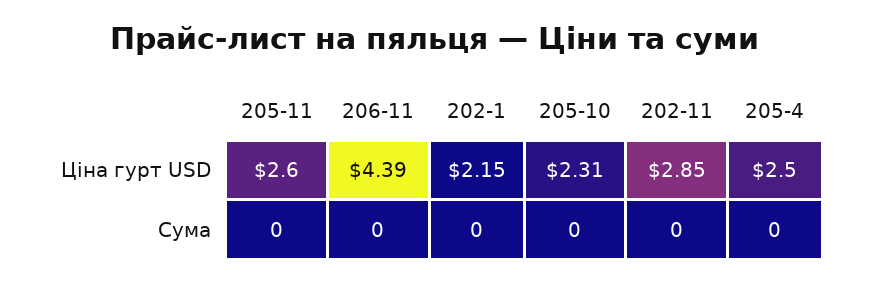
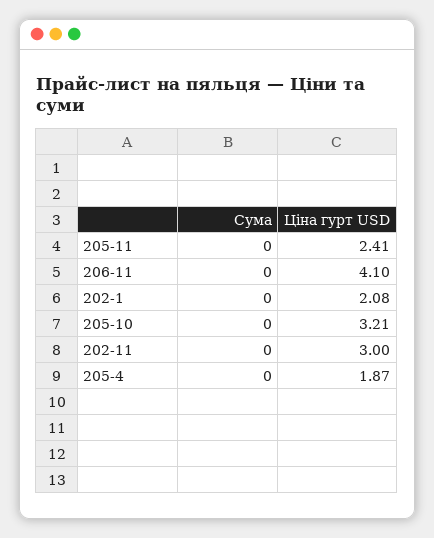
  {
    "205-11": {
-     "Ціна гурт USD": 2.6,
+     "Ціна гурт USD": 2.41,
      "Сума": 0
    },
    "206-11": {
-     "Ціна гурт USD": 4.39,
+     "Ціна гурт USD": 4.1,
      "Сума": 0
    },
    "202-1": {
-     "Ціна гурт USD": 2.15,
+     "Ціна гурт USD": 2.08,
      "Сума": 0
    },
    "205-10": {
-     "Ціна гурт USD": 2.31,
+     "Ціна гурт USD": 3.21,
      "Сума": 0
    },
    "202-11": {
-     "Ціна гурт USD": 2.85,
+     "Ціна гурт USD": 3,
      "Сума": 0
    },
    "205-4": {
-     "Ціна гурт USD": 2.5,
+     "Ціна гурт USD": 1.87,
      "Сума": 0
    }
  }

